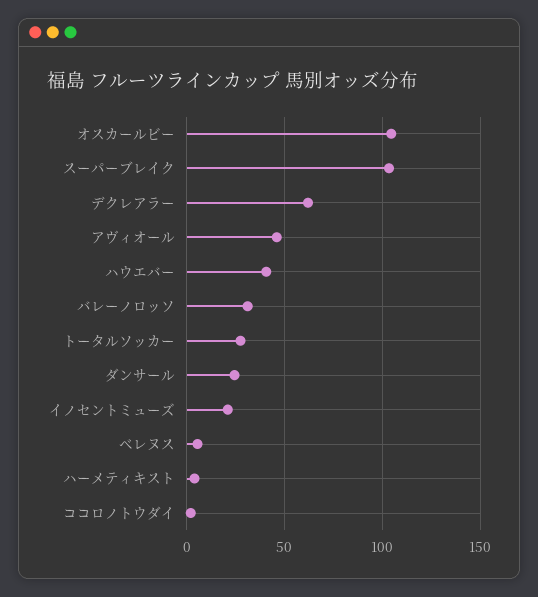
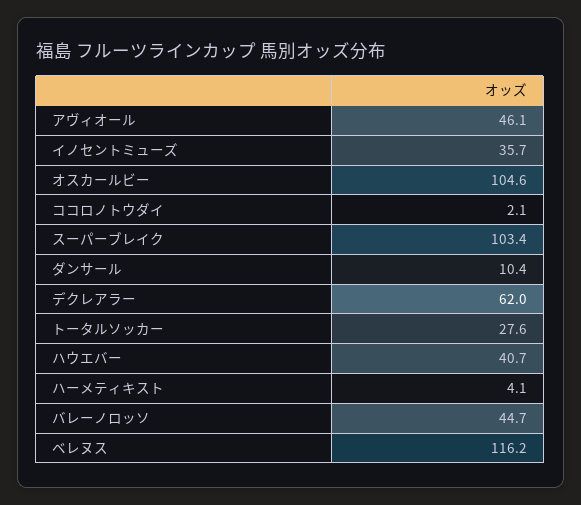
  {
    "オスカールビー": 104.6,
    "スーパーブレイク": 103.4,
    "デクレアラー": 62,
    "アヴィオール": 46.1,
    "ハウエバー": 40.7,
-   "バレーノロッソ": 30,
+   "バレーノロッソ": 44.7,
    "トータルソッカー": 27.6,
-   "ダンサール": 25,
+   "ダンサール": 10.4,
-   "イノセントミューズ": 20,
+   "イノセントミューズ": 35.7,
-   "ベレヌス": 5,
+   "ベレヌス": 116.2,
    "ハーメティキスト": 4.1,
    "ココロノトウダイ": 2.1
  }

